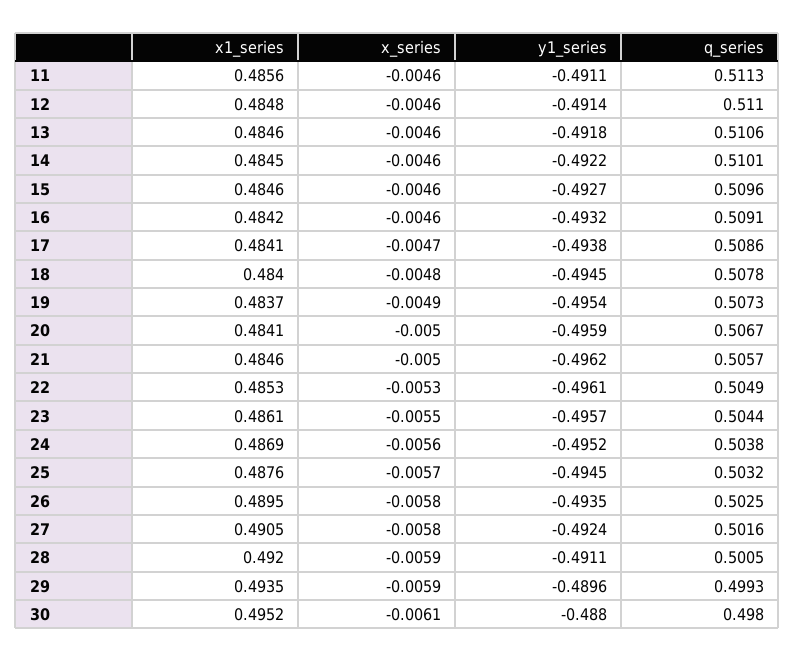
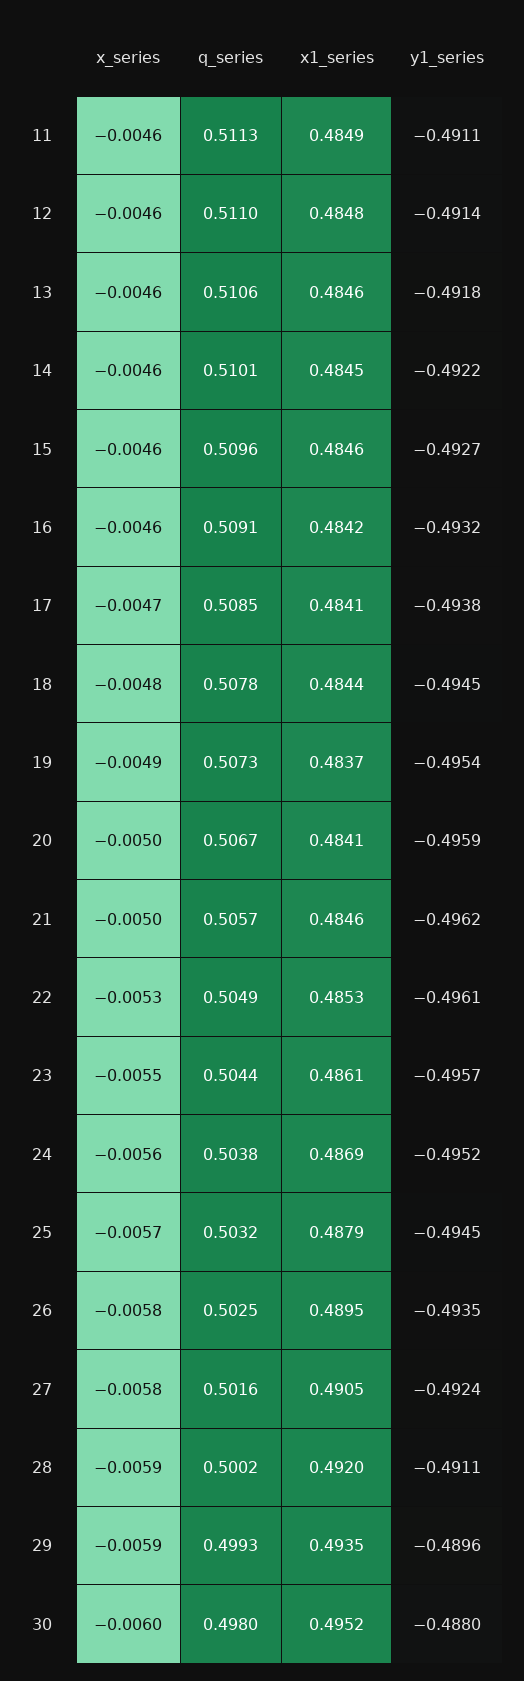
  {
    "x1_series": {
-     "11": 0.4856,
+     "11": 0.4849,
      "12": 0.4848,
      "13": 0.4846,
      "14": 0.4845,
      "15": 0.4846,
      "16": 0.4842,
      "17": 0.4841,
-     "18": 0.484,
+     "18": 0.4844,
      "19": 0.4837,
      "20": 0.4841,
      "21": 0.4846,
      "22": 0.4853,
      "23": 0.4861,
      "24": 0.4869,
-     "25": 0.4876,
+     "25": 0.4879,
      "26": 0.4895,
      "27": 0.4905,
      "28": 0.492,
      "29": 0.4935,
      "30": 0.4952
    },
    "x_series": {
      "11": -0.0046,
      "12": -0.0046,
      "13": -0.0046,
      "14": -0.0046,
      "15": -0.0046,
      "16": -0.0046,
      "17": -0.0047,
      "18": -0.0048,
      "19": -0.0049,
      "20": -0.005,
      "21": -0.005,
      "22": -0.0053,
      "23": -0.0055,
      "24": -0.0056,
      "25": -0.0057,
      "26": -0.0058,
      "27": -0.0058,
      "28": -0.0059,
      "29": -0.0059,
-     "30": -0.0061
+     "30": -0.006
    },
    "y1_series": {
      "11": -0.4911,
      "12": -0.4914,
      "13": -0.4918,
      "14": -0.4922,
      "15": -0.4927,
      "16": -0.4932,
      "17": -0.4938,
      "18": -0.4945,
      "19": -0.4954,
      "20": -0.4959,
      "21": -0.4962,
      "22": -0.4961,
      "23": -0.4957,
      "24": -0.4952,
      "25": -0.4945,
      "26": -0.4935,
      "27": -0.4924,
      "28": -0.4911,
      "29": -0.4896,
      "30": -0.488
    },
    "q_series": {
      "11": 0.5113,
      "12": 0.511,
      "13": 0.5106,
      "14": 0.5101,
      "15": 0.5096,
      "16": 0.5091,
-     "17": 0.5086,
+     "17": 0.5085,
      "18": 0.5078,
      "19": 0.5073,
      "20": 0.5067,
      "21": 0.5057,
      "22": 0.5049,
      "23": 0.5044,
      "24": 0.5038,
      "25": 0.5032,
      "26": 0.5025,
      "27": 0.5016,
-     "28": 0.5005,
+     "28": 0.5002,
      "29": 0.4993,
      "30": 0.498
    }
  }

